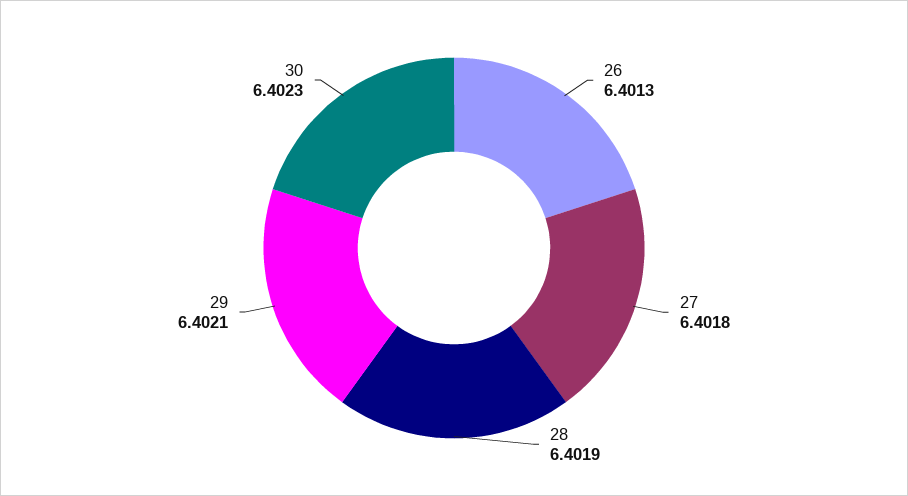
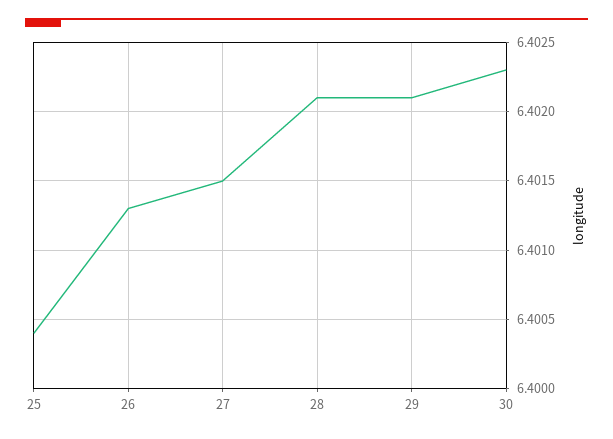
  {
    "26": 6.4013,
-   "27": 6.4018,
+   "27": 6.4015,
-   "28": 6.4019,
+   "28": 6.4021,
    "29": 6.4021,
-   "30": 6.4023
+   "30": 6.4023,
+   "25": 6.4004
  }

